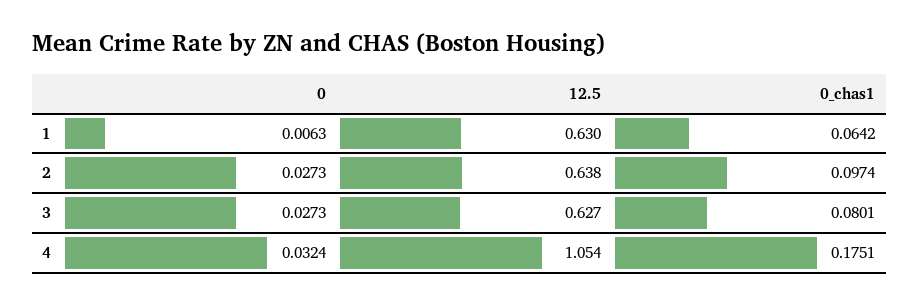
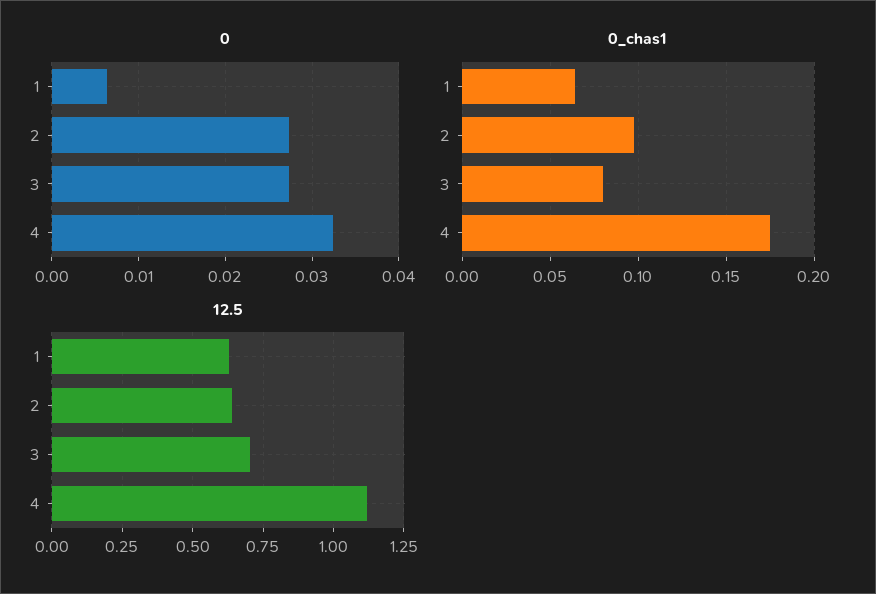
  {
    "0": {
      "1": 0.0063,
      "2": 0.0273,
      "3": 0.0273,
      "4": 0.0324
    },
    "12.5": {
      "1": 0.63,
      "2": 0.638,
-     "3": 0.627,
+     "3": 0.7,
-     "4": 1.054
+     "4": 1.125
    },
    "0_chas1": {
      "1": 0.0642,
      "2": 0.0974,
      "3": 0.0801,
      "4": 0.1751
    }
  }

